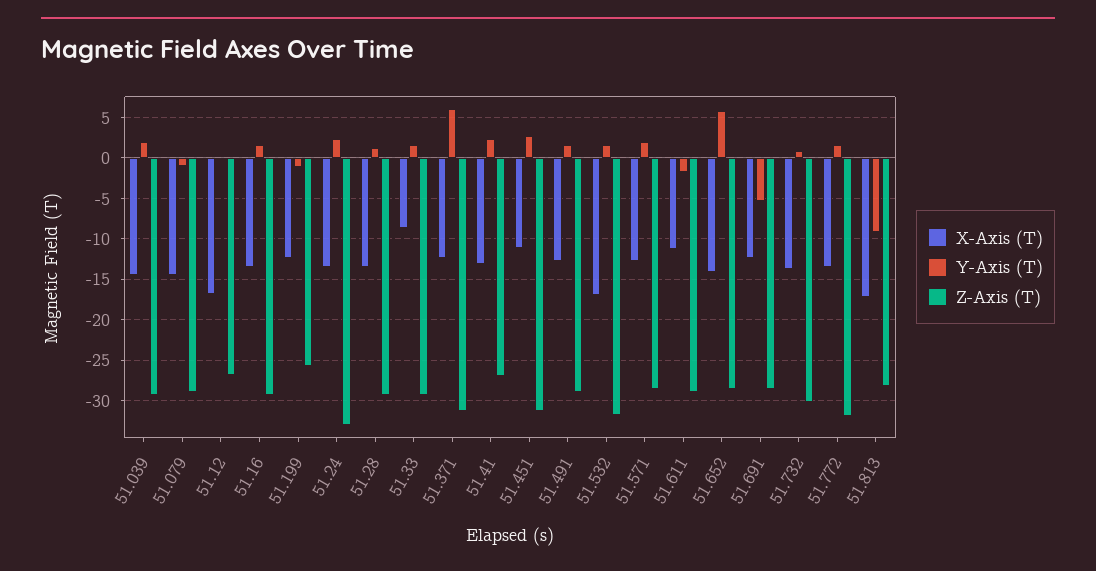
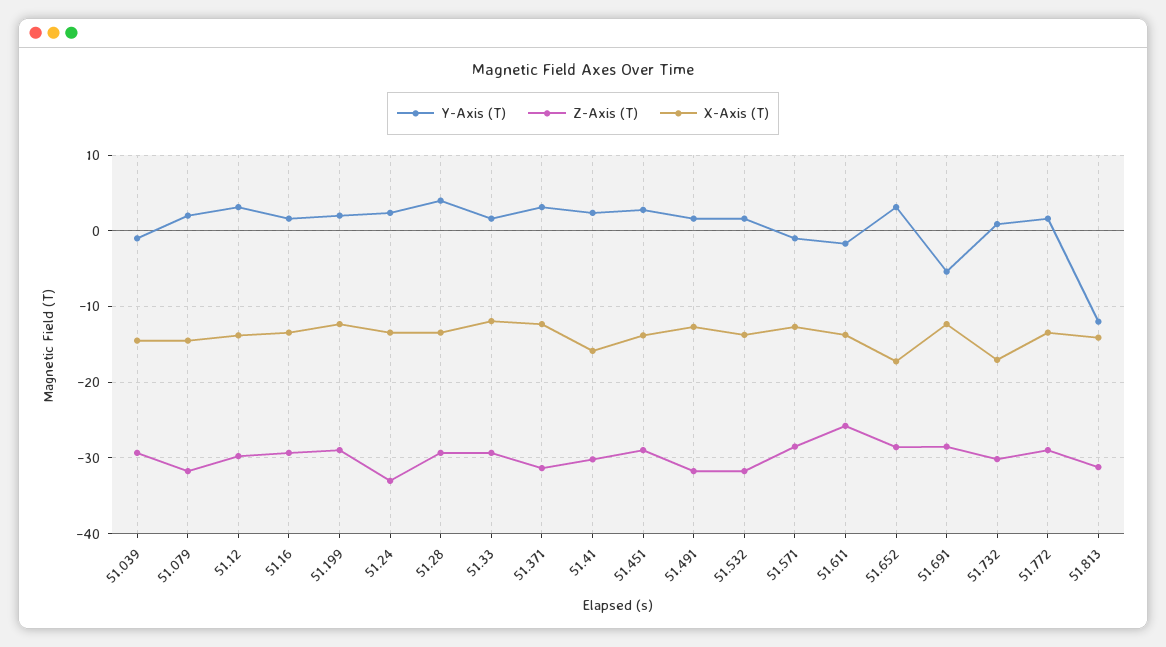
  {
    "X-Axis (T)": {
      "51.039": -15,
      "51.079": -15,
-     "51.12": -17,
+     "51.12": -14,
      "51.16": -13,
      "51.199": -12,
      "51.24": -13,
      "51.28": -13,
-     "51.33": -9,
+     "51.33": -12,
      "51.371": -12,
-     "51.41": -13,
+     "51.41": -16,
-     "51.451": -11,
+     "51.451": -14,
      "51.491": -13,
-     "51.532": -17,
+     "51.532": -14,
      "51.571": -13,
-     "51.611": -11,
+     "51.611": -14,
-     "51.652": -14,
+     "51.652": -17,
      "51.691": -12,
-     "51.732": -14,
+     "51.732": -17,
      "51.772": -13,
-     "51.813": -17
+     "51.813": -14
    },
    "Y-Axis (T)": {
-     "51.039": 2,
+     "51.039": -1,
-     "51.079": -1,
+     "51.079": 2,
-     "51.12": 0,
+     "51.12": 3,
      "51.16": 2,
-     "51.199": -1,
+     "51.199": 2,
      "51.24": 2,
-     "51.28": 1,
+     "51.28": 4,
      "51.33": 2,
-     "51.371": 6,
+     "51.371": 3,
      "51.41": 2,
      "51.451": 3,
      "51.491": 2,
      "51.532": 2,
-     "51.571": 2,
+     "51.571": -1,
      "51.611": -2,
-     "51.652": 6,
+     "51.652": 3,
      "51.691": -5,
      "51.732": 1,
      "51.772": 2,
-     "51.813": -9
+     "51.813": -12
    },
    "Z-Axis (T)": {
      "51.039": -29,
-     "51.079": -29,
+     "51.079": -32,
-     "51.12": -27,
+     "51.12": -30,
      "51.16": -29,
-     "51.199": -26,
+     "51.199": -29,
      "51.24": -33,
      "51.28": -29,
      "51.33": -29,
      "51.371": -31,
-     "51.41": -27,
+     "51.41": -30,
-     "51.451": -31,
+     "51.451": -29,
-     "51.491": -29,
+     "51.491": -32,
      "51.532": -32,
      "51.571": -29,
-     "51.611": -29,
+     "51.611": -26,
      "51.652": -29,
      "51.691": -29,
      "51.732": -30,
-     "51.772": -32,
+     "51.772": -29,
-     "51.813": -28
+     "51.813": -31
    }
  }

